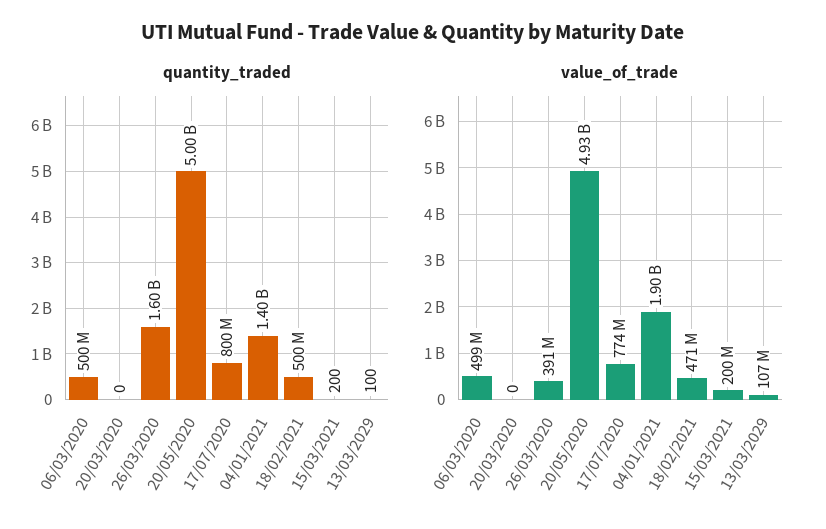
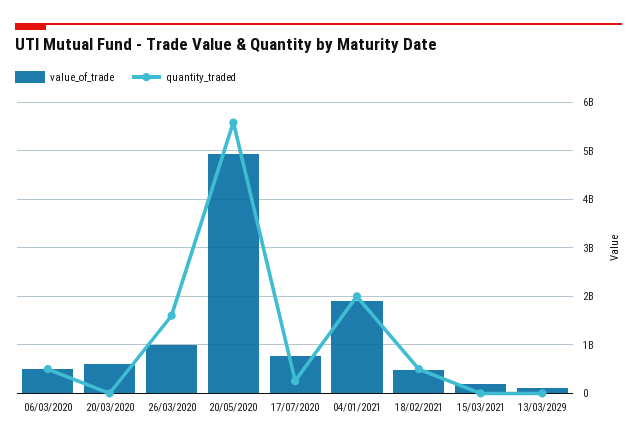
  {
    "quantity_traded": {
      "06/03/2020": 500000000,
      "20/03/2020": 0,
      "26/03/2020": 1600000000,
-     "20/05/2020": 5000000000,
+     "20/05/2020": 5600000000,
-     "17/07/2020": 800000000,
+     "17/07/2020": 200000000,
-     "04/01/2021": 1400000000,
+     "04/01/2021": 2000000000,
      "18/02/2021": 500000000,
      "15/03/2021": 200,
      "13/03/2029": 100
    },
    "value_of_trade": {
      "06/03/2020": 499000000,
-     "20/03/2020": 0,
+     "20/03/2020": 600000000,
-     "26/03/2020": 391000000,
+     "26/03/2020": 1000000000,
      "20/05/2020": 4930000000,
      "17/07/2020": 774000000,
      "04/01/2021": 1900000000,
      "18/02/2021": 471000000,
      "15/03/2021": 200000000,
      "13/03/2029": 107000000
    }
  }

